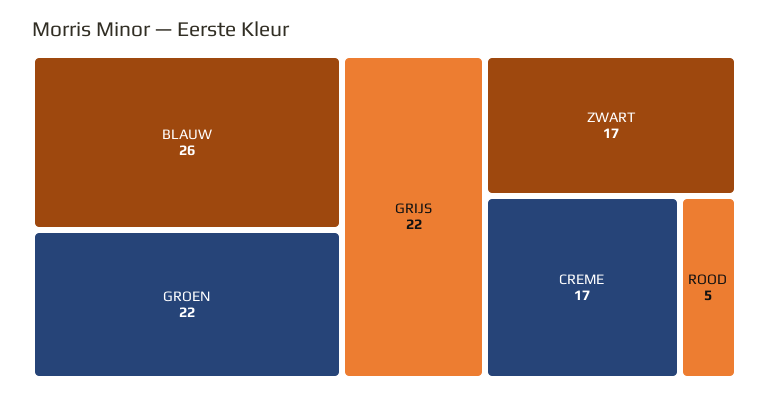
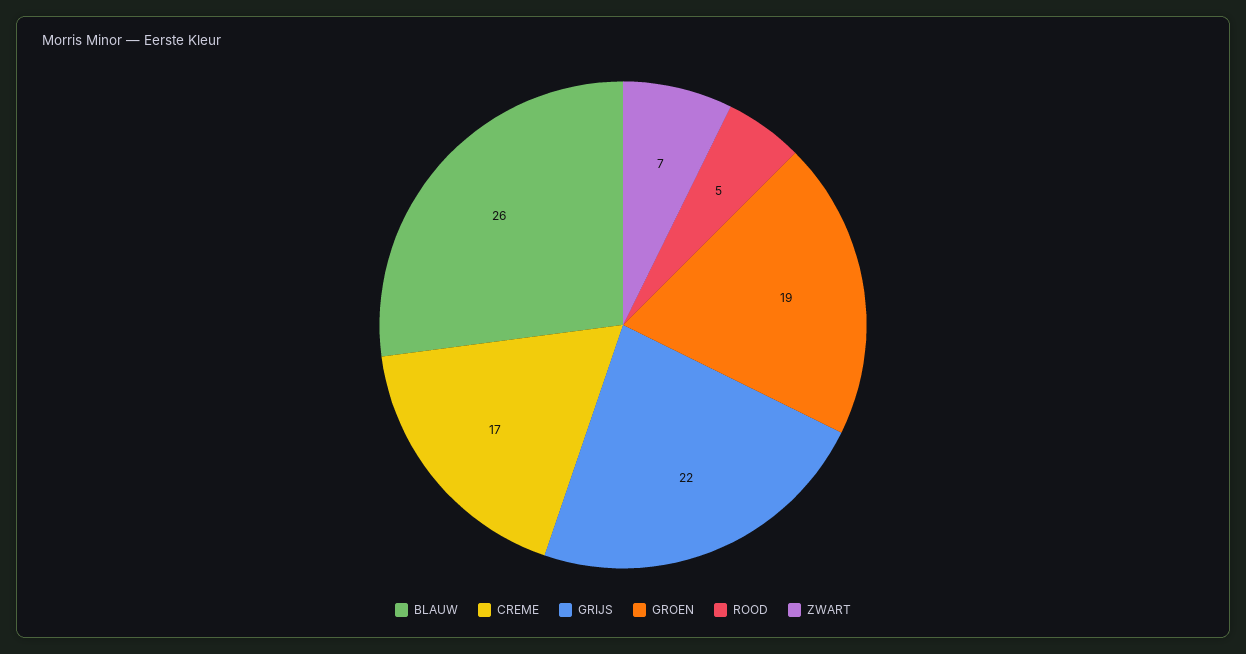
  {
    "BLAUW": 26,
-   "GROEN": 22,
+   "GROEN": 19,
    "GRIJS": 22,
-   "ZWART": 17,
+   "ZWART": 7,
    "CREME": 17,
    "ROOD": 5
  }

